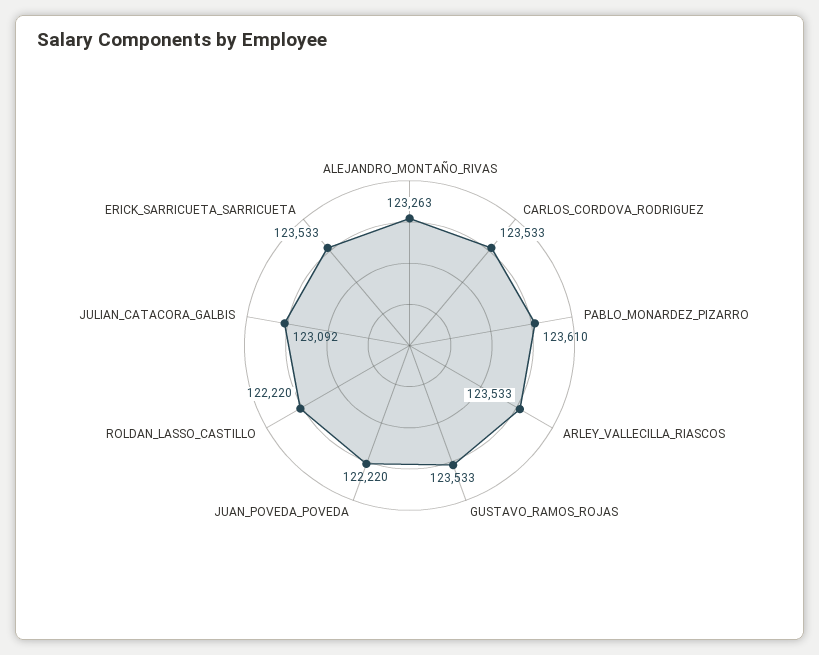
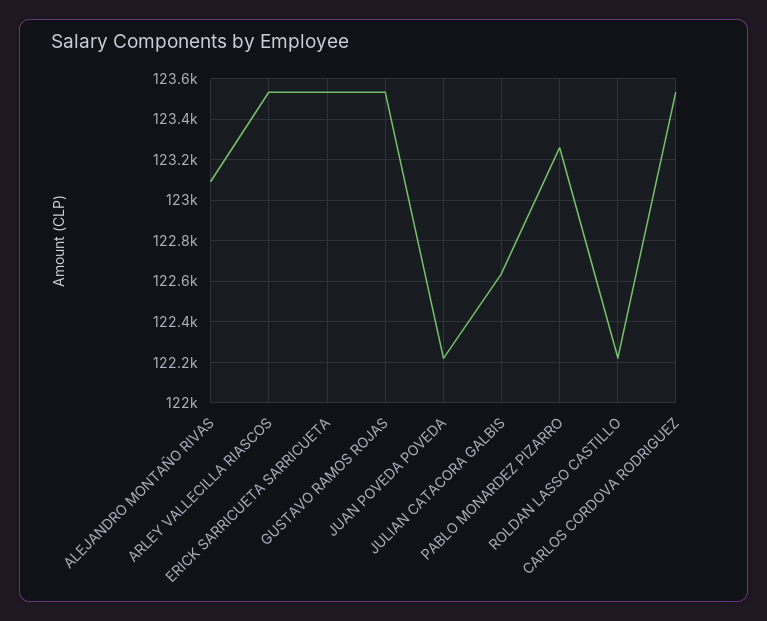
  {
-   "ALEJANDRO_MONTAÑO_RIVAS": 123263,
+   "ALEJANDRO_MONTAÑO_RIVAS": 123100,
    "CARLOS_CORDOVA_RODRIGUEZ": 123533,
-   "PABLO_MONARDEZ_PIZARRO": 123610,
+   "PABLO_MONARDEZ_PIZARRO": 123250,
    "ARLEY_VALLECILLA_RIASCOS": 123533,
    "GUSTAVO_RAMOS_ROJAS": 123533,
    "JUAN_POVEDA_POVEDA": 122220,
    "ROLDAN_LASSO_CASTILLO": 122220,
-   "JULIAN_CATACORA_GALBIS": 123092,
+   "JULIAN_CATACORA_GALBIS": 122650,
    "ERICK_SARRICUETA_SARRICUETA": 123533
  }

